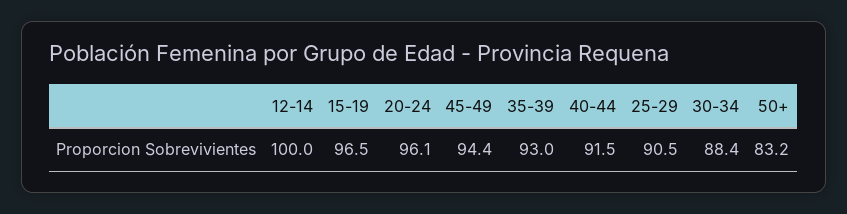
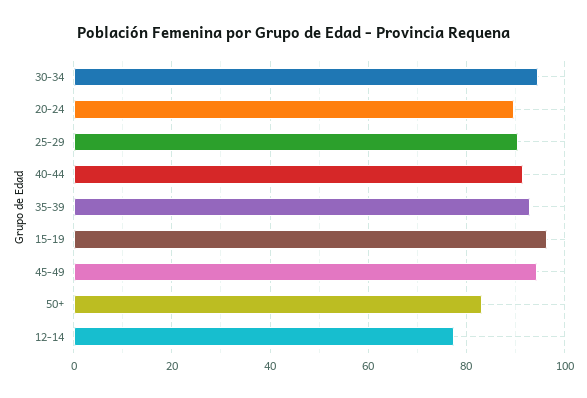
  {
-   "12-14": 100,
+   "12-14": 78,
    "15-19": 96.5,
-   "20-24": 96.1,
+   "20-24": 90,
    "45-49": 94.4,
    "35-39": 93,
    "40-44": 91.5,
    "25-29": 90.5,
-   "30-34": 88.4,
+   "30-34": 94,
    "50+": 83.2
  }

